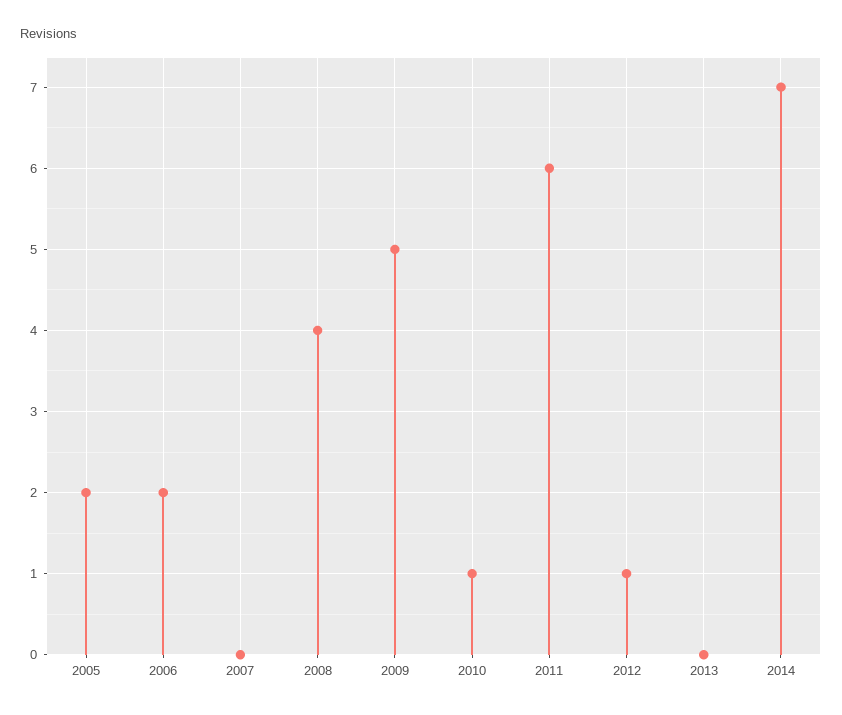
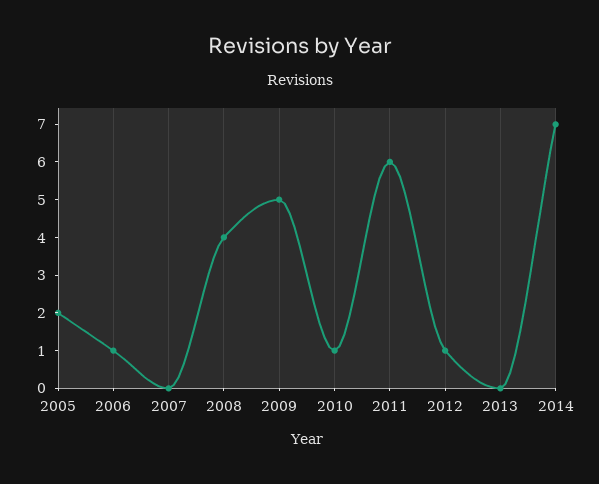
  {
    "2005": 2,
-   "2006": 2,
+   "2006": 1,
    "2007": 0,
    "2008": 4,
    "2009": 5,
    "2010": 1,
    "2011": 6,
    "2012": 1,
    "2013": 0,
    "2014": 7
  }

